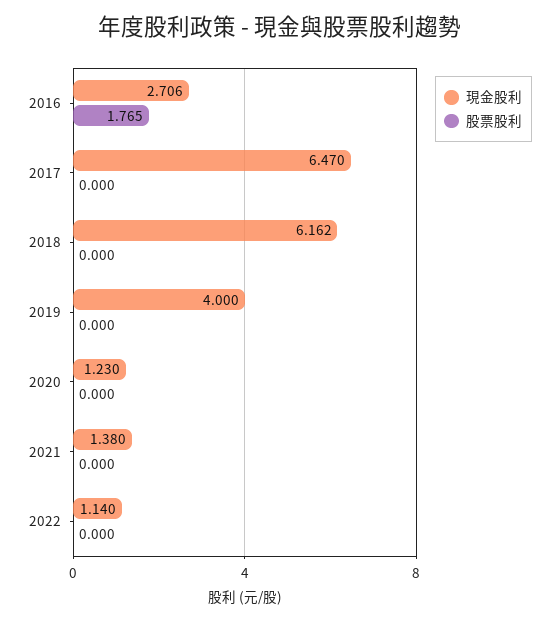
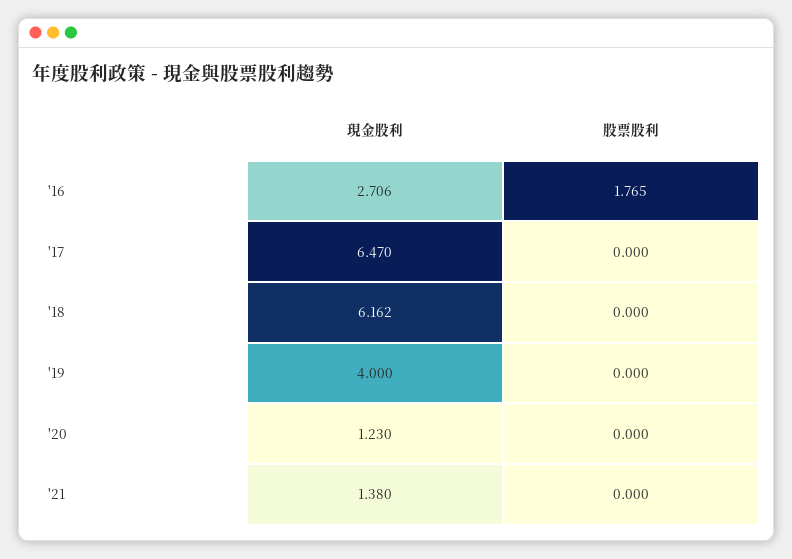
  {
    "現金股利": {
      "2016": 2.706,
      "2017": 6.47,
      "2018": 6.162,
      "2019": 4,
      "2020": 1.23,
-     "2021": 1.38,
+     "2021": 1.38
-     "2022": 1.14
    },
    "股票股利": {
      "2016": 1.765,
      "2017": 0,
      "2018": 0,
      "2019": 0,
      "2020": 0,
-     "2021": 0,
+     "2021": 0
-     "2022": 0
    }
  }

